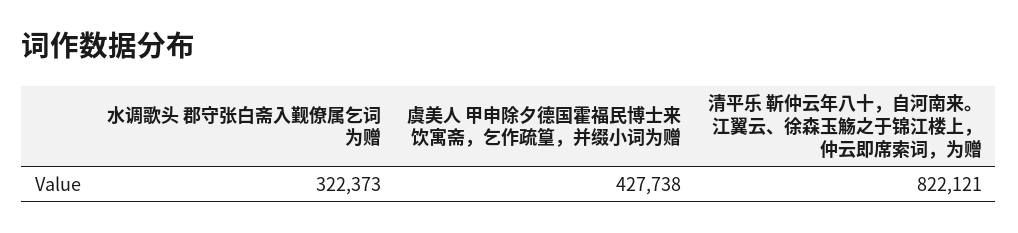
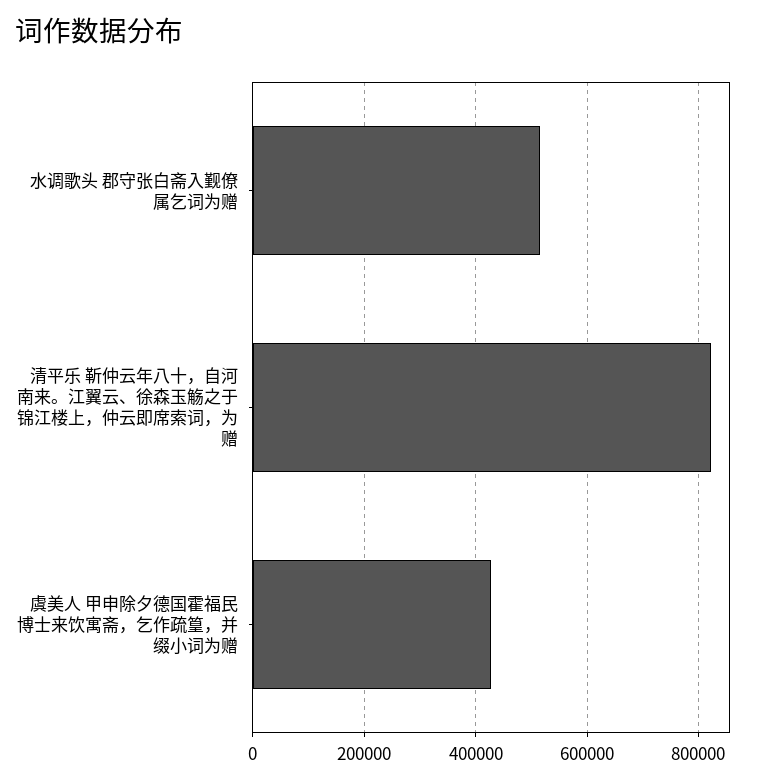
  {
-   "水调歌头 郡守张白斋入觐僚属乞词为赠": 322373,
+   "水调歌头 郡守张白斋入觐僚属乞词为赠": 520000,
    "虞美人 甲申除夕德国霍福民博士来饮寓斋，乞作疏篁，并缀小词为赠": 427738,
    "清平乐 靳仲云年八十，自河南来。江翼云、徐森玉觞之于锦江楼上，仲云即席索词，为赠": 822121
  }

